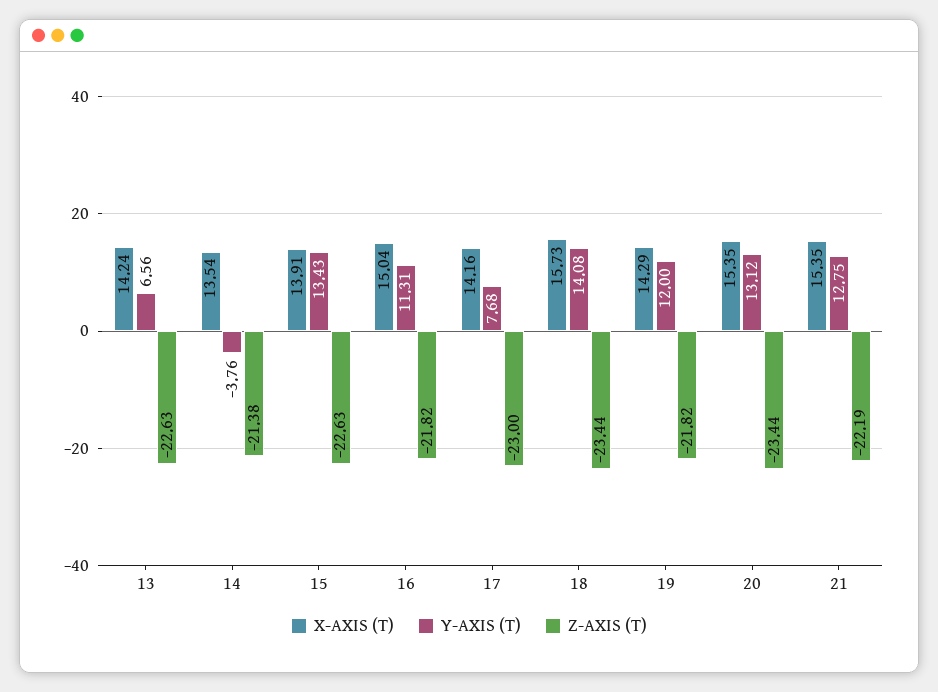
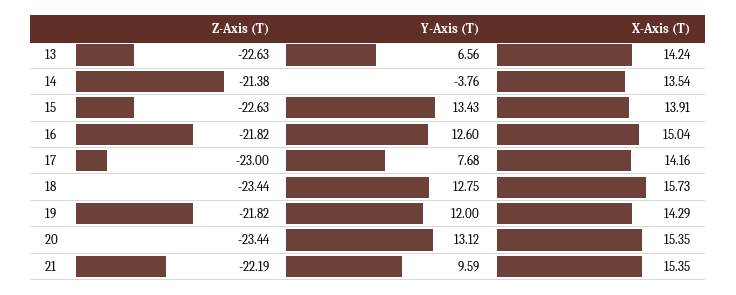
  {
    "X-AXIS (T)": {
      "13": 14.24,
      "14": 13.54,
      "15": 13.91,
      "16": 15.04,
      "17": 14.16,
      "18": 15.73,
      "19": 14.29,
      "20": 15.35,
      "21": 15.35
    },
    "Y-AXIS (T)": {
      "13": 6.56,
      "14": -3.76,
      "15": 13.43,
-     "16": 11.31,
+     "16": 12.6,
      "17": 7.68,
-     "18": 14.08,
+     "18": 12.75,
      "19": 12,
      "20": 13.12,
-     "21": 12.75
+     "21": 9.59
    },
    "Z-AXIS (T)": {
      "13": -22.63,
      "14": -21.38,
      "15": -22.63,
      "16": -21.82,
      "17": -23,
      "18": -23.44,
      "19": -21.82,
      "20": -23.44,
      "21": -22.19
    }
  }

